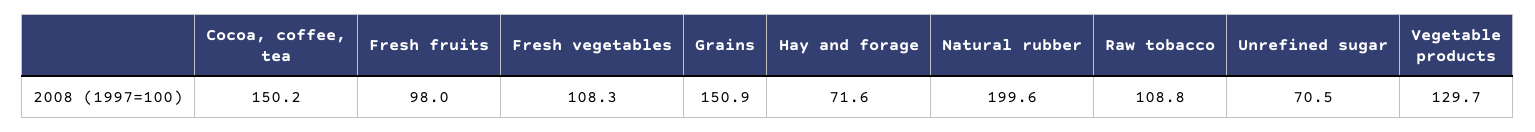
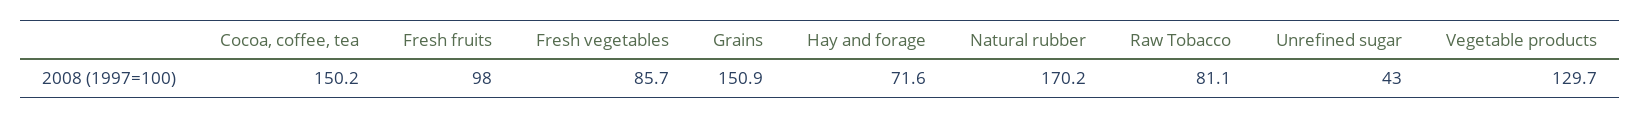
  {
    "Cocoa, coffee, tea": 150.2,
    "Fresh fruits": 98,
-   "Fresh vegetables": 108.3,
+   "Fresh vegetables": 85.7,
    "Grains": 150.9,
    "Hay and forage": 71.6,
-   "Natural rubber": 199.6,
+   "Natural rubber": 170.2,
-   "Raw tobacco": 108.8,
+   "Raw tobacco": 81.1,
-   "Unrefined sugar": 70.5,
+   "Unrefined sugar": 43,
    "Vegetable products": 129.7
  }

